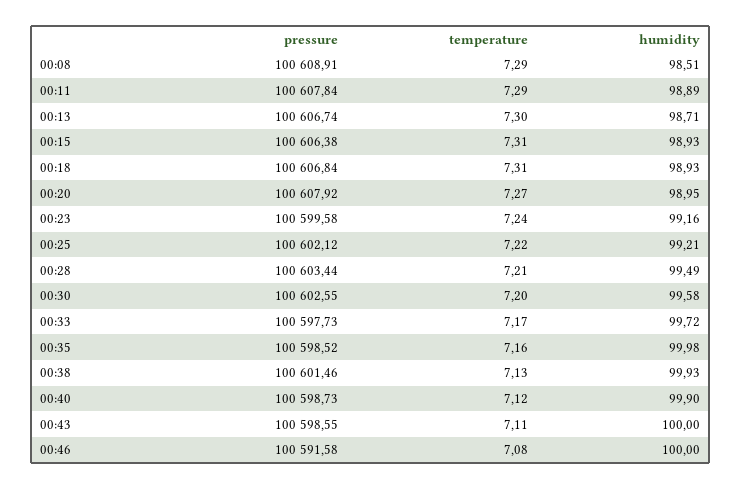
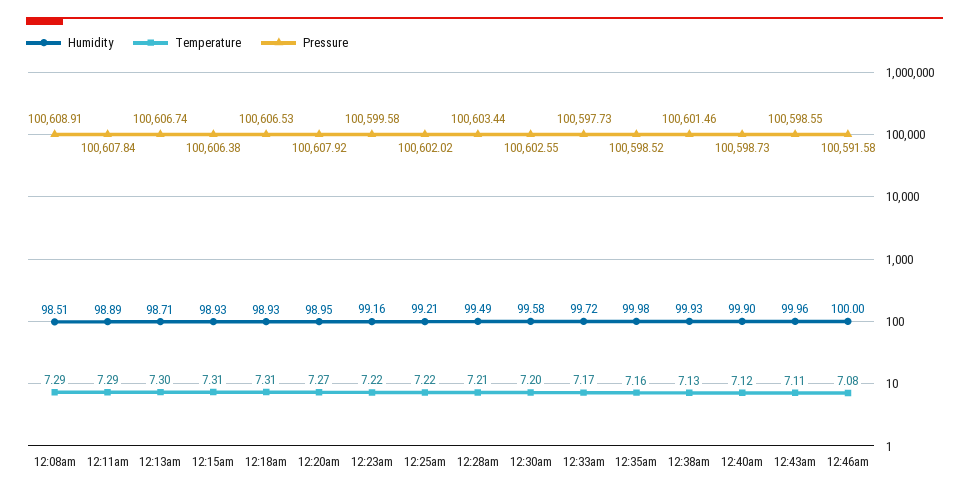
  {
    "pressure": {
      "00:08": 100608.91,
      "00:11": 100607.84,
      "00:13": 100606.74,
      "00:15": 100606.38,
-     "00:18": 100606.84,
+     "00:18": 100606.53,
      "00:20": 100607.92,
      "00:23": 100599.58,
-     "00:25": 100602.12,
+     "00:25": 100602.02,
      "00:28": 100603.44,
      "00:30": 100602.55,
      "00:33": 100597.73,
      "00:35": 100598.52,
      "00:38": 100601.46,
      "00:40": 100598.73,
      "00:43": 100598.55,
      "00:46": 100591.58
    },
    "temperature": {
      "00:08": 7.29,
      "00:11": 7.29,
      "00:13": 7.3,
      "00:15": 7.31,
      "00:18": 7.31,
      "00:20": 7.27,
-     "00:23": 7.24,
+     "00:23": 7.22,
      "00:25": 7.22,
      "00:28": 7.21,
      "00:30": 7.2,
      "00:33": 7.17,
      "00:35": 7.16,
      "00:38": 7.13,
      "00:40": 7.12,
      "00:43": 7.11,
      "00:46": 7.08
    },
    "humidity": {
      "00:08": 98.51,
      "00:11": 98.89,
      "00:13": 98.71,
      "00:15": 98.93,
      "00:18": 98.93,
      "00:20": 98.95,
      "00:23": 99.16,
      "00:25": 99.21,
      "00:28": 99.49,
      "00:30": 99.58,
      "00:33": 99.72,
      "00:35": 99.98,
      "00:38": 99.93,
      "00:40": 99.9,
-     "00:43": 100,
+     "00:43": 99.96,
      "00:46": 100
    }
  }

